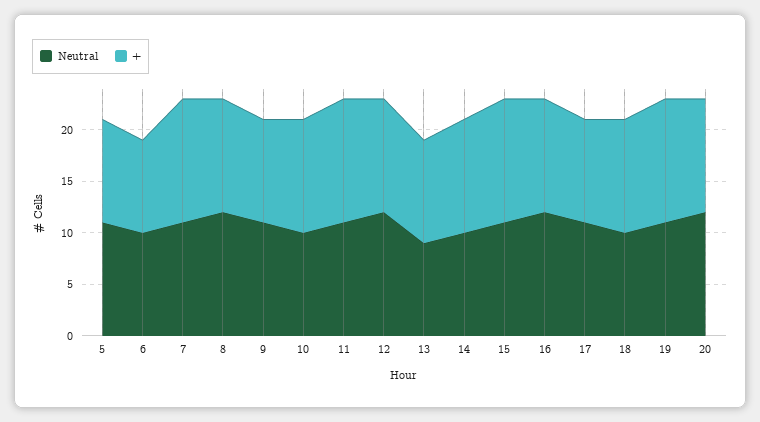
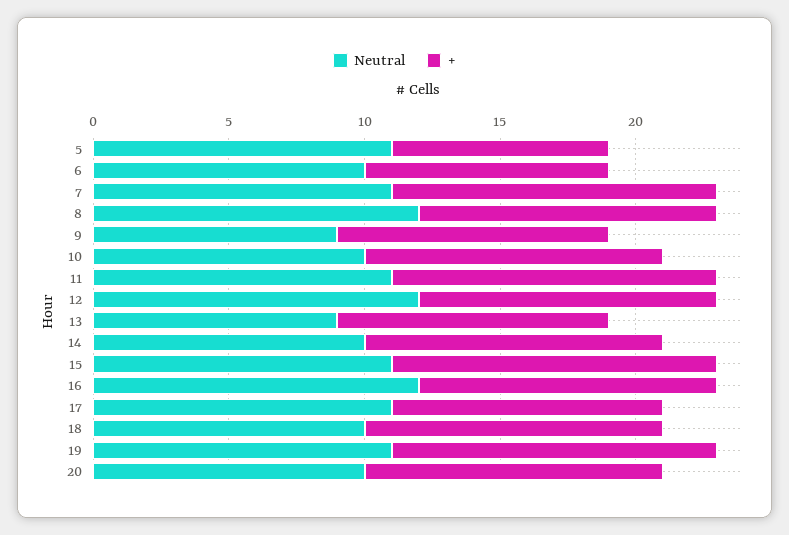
  {
    "Neutral": {
      "5": 11,
      "6": 10,
      "7": 11,
      "8": 12,
-     "9": 11,
+     "9": 9,
      "10": 10,
      "11": 11,
      "12": 12,
      "13": 9,
      "14": 10,
      "15": 11,
      "16": 12,
      "17": 11,
      "18": 10,
      "19": 11,
-     "20": 12
+     "20": 10
    },
    "+": {
-     "5": 10,
+     "5": 8,
      "6": 9,
      "7": 12,
      "8": 11,
      "9": 10,
      "10": 11,
      "11": 12,
      "12": 11,
      "13": 10,
      "14": 11,
      "15": 12,
      "16": 11,
      "17": 10,
      "18": 11,
      "19": 12,
      "20": 11
    }
  }

